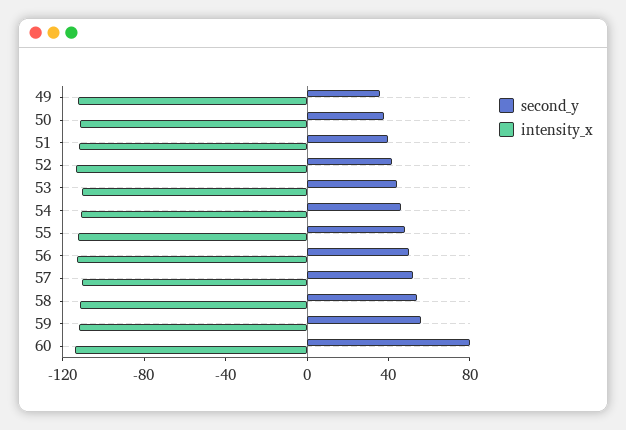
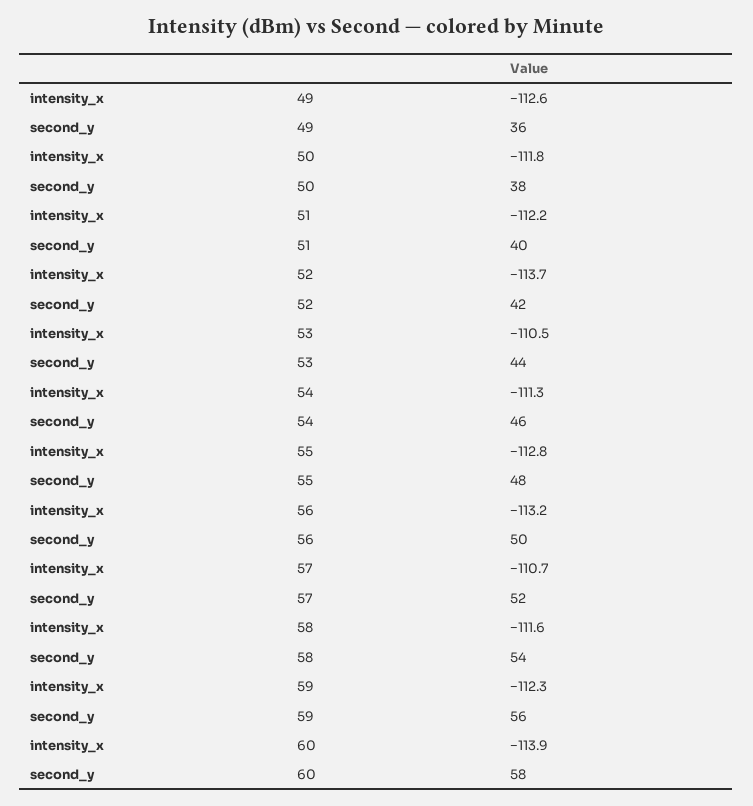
  {
    "second_y": {
      "49": 36,
      "50": 38,
      "51": 40,
      "52": 42,
      "53": 44,
      "54": 46,
      "55": 48,
      "56": 50,
      "57": 52,
      "58": 54,
      "59": 56,
-     "60": 80
+     "60": 58
    },
    "intensity_x": {
      "49": -112.6,
      "50": -111.8,
      "51": -112.2,
      "52": -113.7,
      "53": -110.5,
      "54": -111.3,
      "55": -112.8,
      "56": -113.2,
      "57": -110.7,
      "58": -111.6,
      "59": -112.3,
      "60": -113.9
    }
  }

